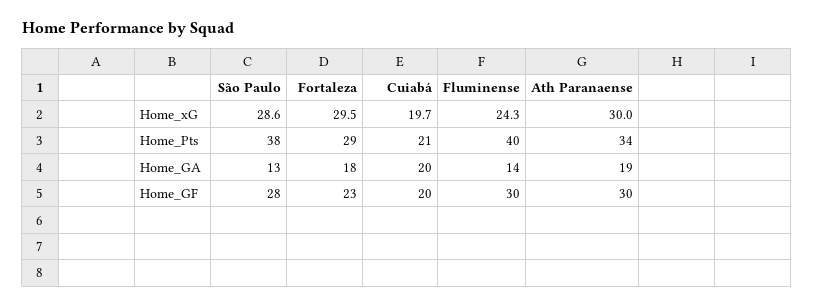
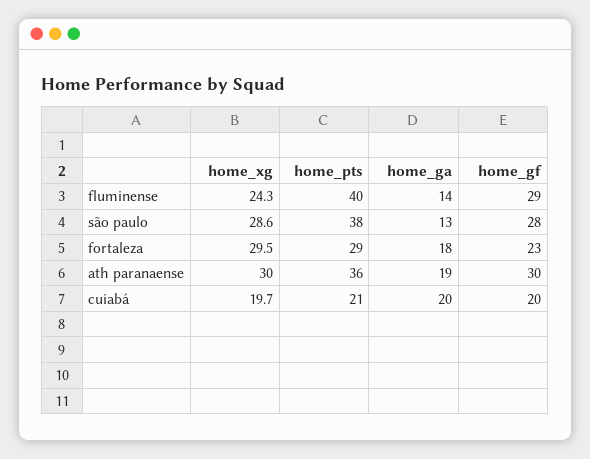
  {
    "São Paulo": {
      "Home_xG": 28.6,
      "Home_Pts": 38,
      "Home_GA": 13,
      "Home_GF": 28
    },
    "Fortaleza": {
      "Home_xG": 29.5,
      "Home_Pts": 29,
      "Home_GA": 18,
      "Home_GF": 23
    },
    "Cuiabá": {
      "Home_xG": 19.7,
      "Home_Pts": 21,
      "Home_GA": 20,
      "Home_GF": 20
    },
    "Fluminense": {
      "Home_xG": 24.3,
      "Home_Pts": 40,
      "Home_GA": 14,
-     "Home_GF": 30
+     "Home_GF": 29
    },
    "Ath Paranaense": {
      "Home_xG": 30,
-     "Home_Pts": 34,
+     "Home_Pts": 36,
      "Home_GA": 19,
      "Home_GF": 30
    }
  }

